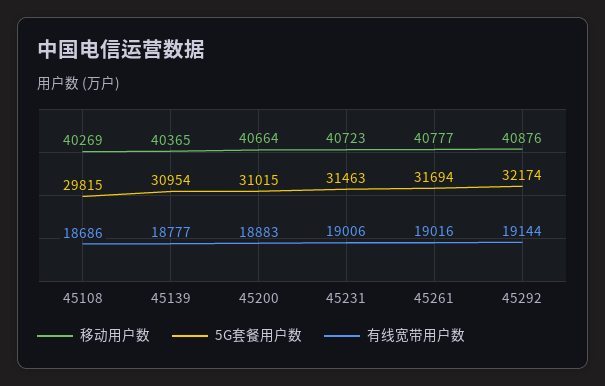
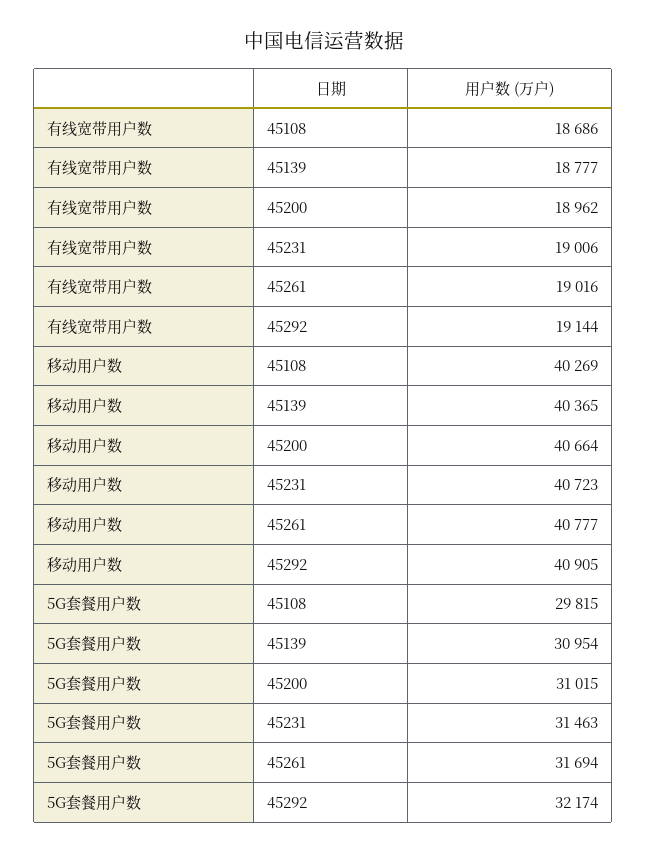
  {
    "移动用户数": {
      "45108": 40269,
      "45139": 40365,
      "45200": 40664,
      "45231": 40723,
      "45261": 40777,
-     "45292": 40876
+     "45292": 40905
    },
    "5G套餐用户数": {
      "45108": 29815,
      "45139": 30954,
      "45200": 31015,
      "45231": 31463,
      "45261": 31694,
      "45292": 32174
    },
    "有线宽带用户数": {
      "45108": 18686,
      "45139": 18777,
-     "45200": 18883,
+     "45200": 18962,
      "45231": 19006,
      "45261": 19016,
      "45292": 19144
    }
  }

